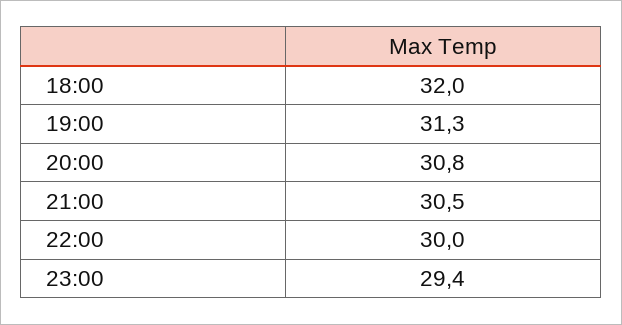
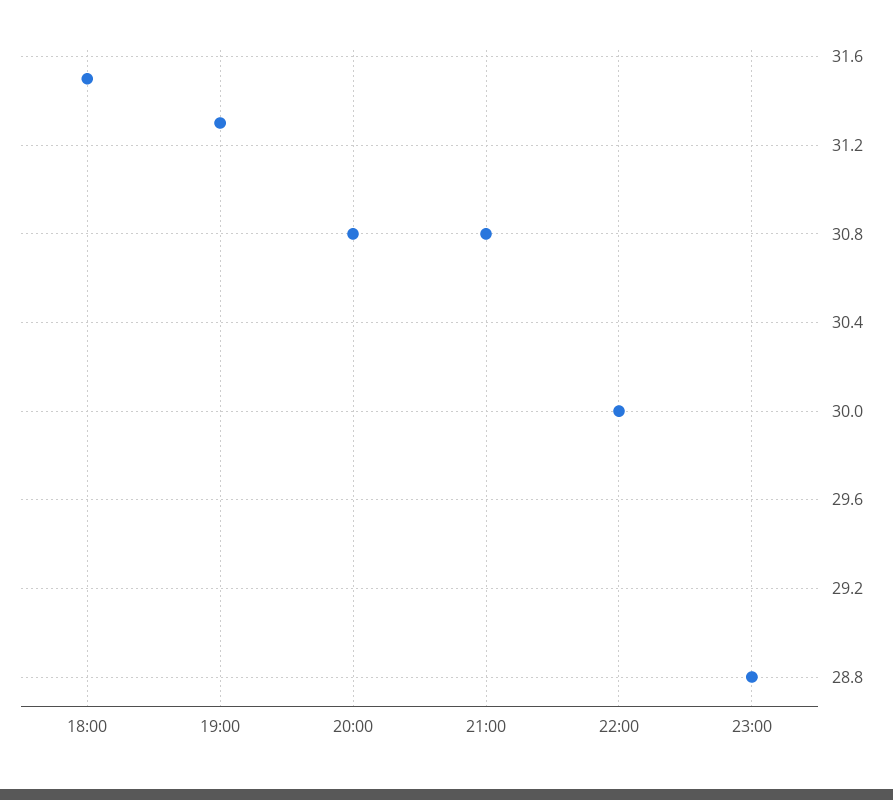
  {
-   "18:00": 32,
+   "18:00": 31.5,
    "19:00": 31.3,
    "20:00": 30.8,
-   "21:00": 30.5,
+   "21:00": 30.8,
    "22:00": 30,
-   "23:00": 29.4
+   "23:00": 28.8
  }

